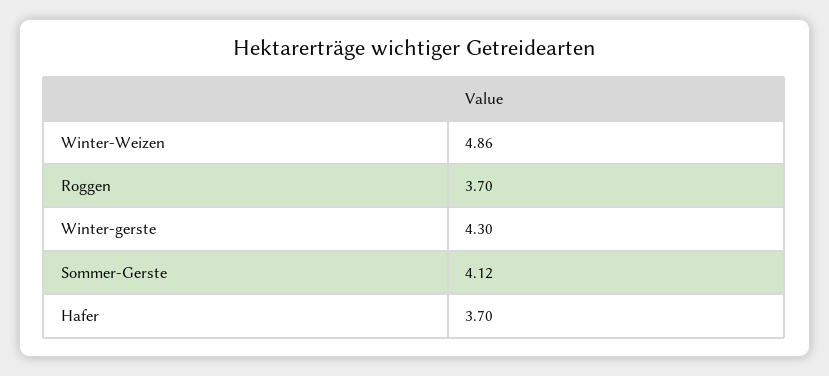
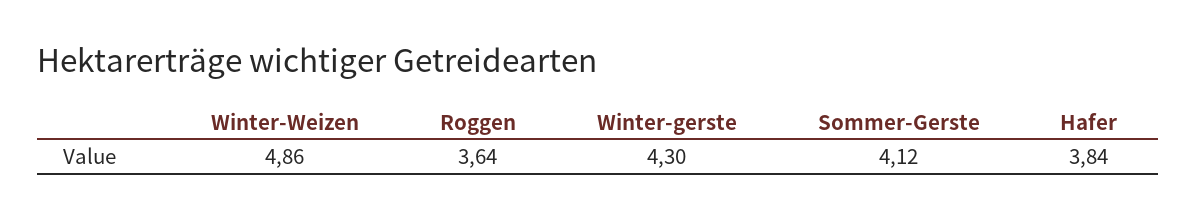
  {
    "Winter-Weizen": 4.86,
-   "Roggen": 3.7,
+   "Roggen": 3.64,
    "Winter-gerste": 4.3,
    "Sommer-Gerste": 4.12,
-   "Hafer": 3.7
+   "Hafer": 3.84
  }

